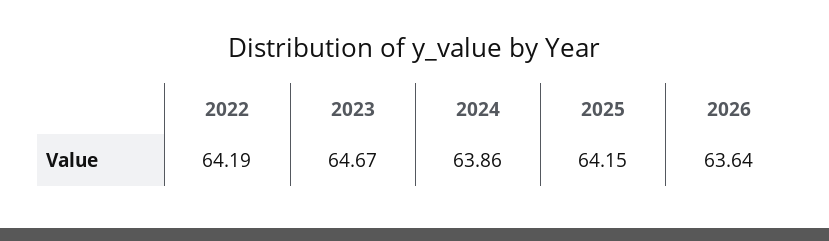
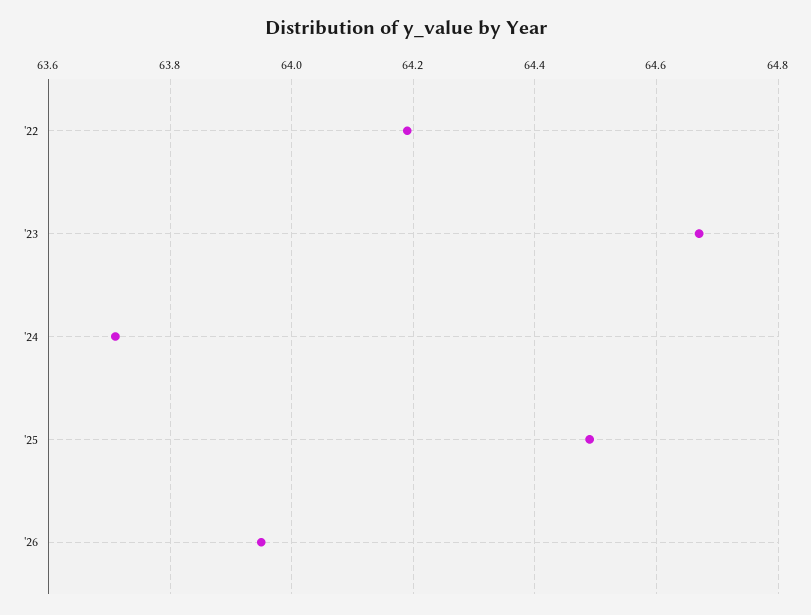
  {
    "2022": 64.19,
    "2023": 64.67,
-   "2024": 63.86,
+   "2024": 63.7,
-   "2025": 64.15,
+   "2025": 64.5,
-   "2026": 63.64
+   "2026": 63.95
  }

